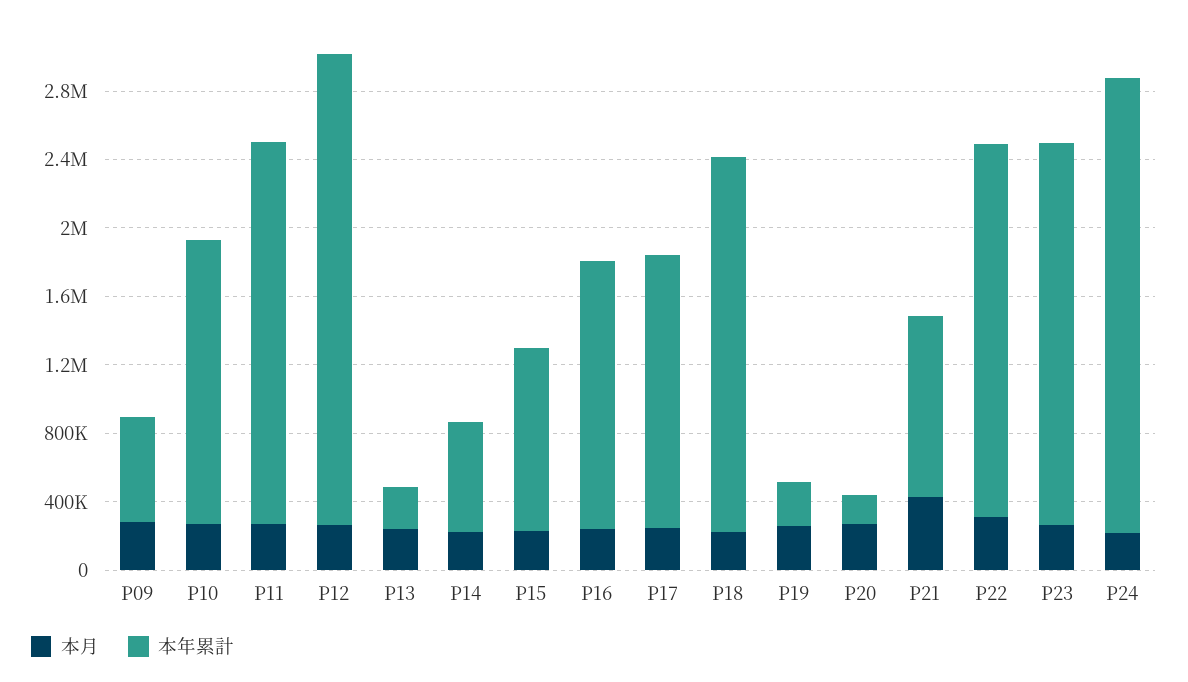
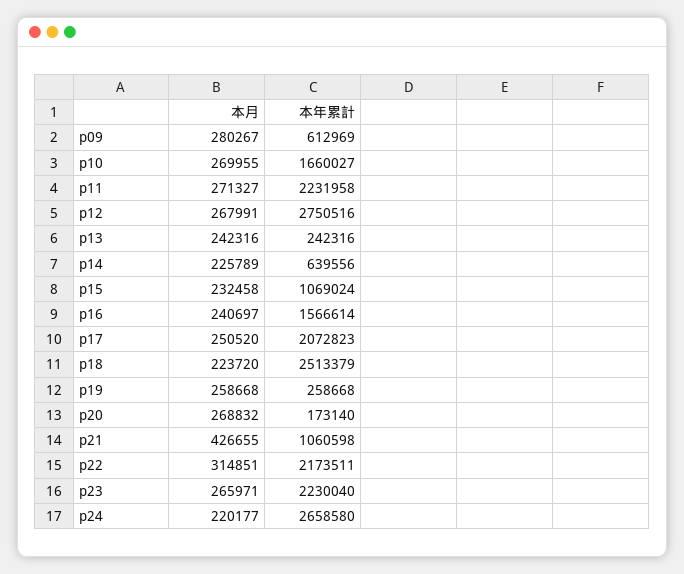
  {
    "本月": {
      "P09": 280267,
      "P10": 269955,
      "P11": 271327,
      "P12": 267991,
      "P13": 242316,
      "P14": 225789,
      "P15": 232458,
      "P16": 240697,
      "P17": 250520,
      "P18": 223720,
      "P19": 258668,
      "P20": 268832,
      "P21": 426655,
      "P22": 314851,
      "P23": 265971,
      "P24": 220177
    },
    "本年累計": {
      "P09": 612969,
      "P10": 1660027,
      "P11": 2231958,
      "P12": 2750516,
      "P13": 242316,
      "P14": 639556,
      "P15": 1069024,
      "P16": 1566614,
-     "P17": 1600000,
+     "P17": 2072823,
-     "P18": 2200000,
+     "P18": 2513379,
      "P19": 258668,
      "P20": 173140,
      "P21": 1060598,
      "P22": 2173511,
      "P23": 2230040,
      "P24": 2658580
    }
  }

